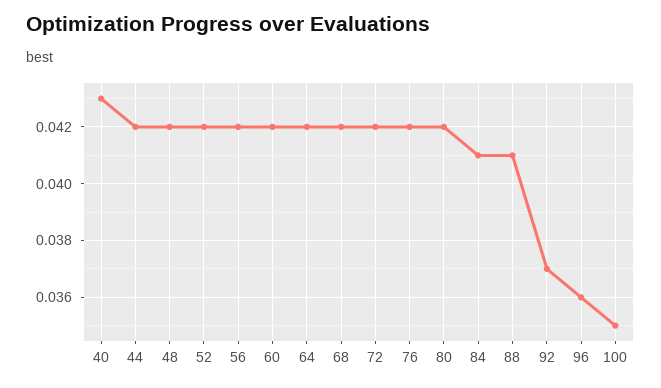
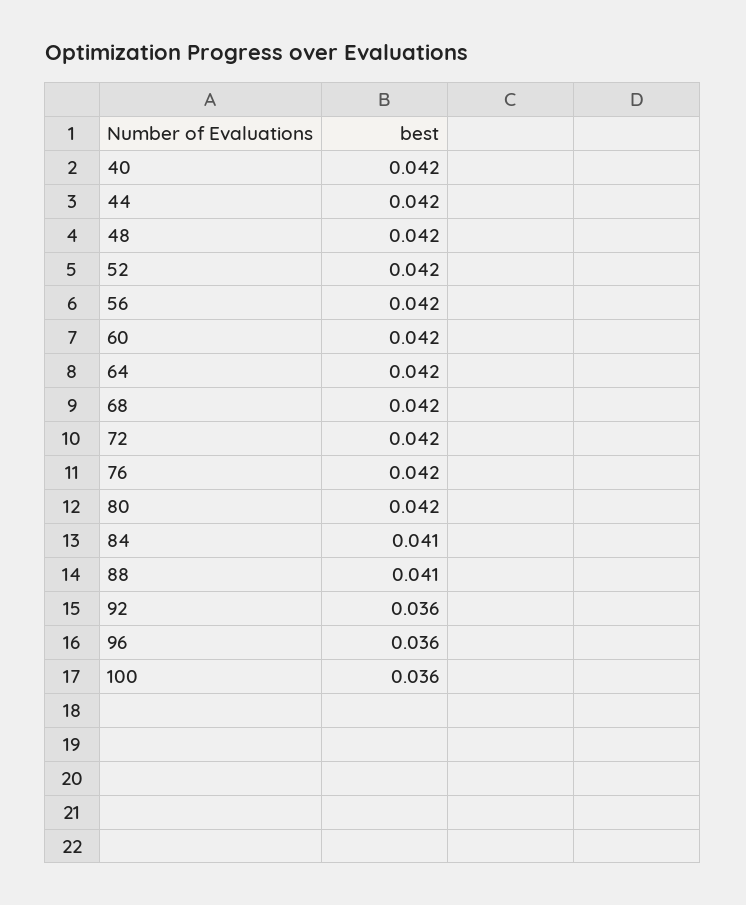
  {
-   "40": 0.043,
+   "40": 0.042,
    "44": 0.042,
    "48": 0.042,
    "52": 0.042,
    "56": 0.042,
    "60": 0.042,
    "64": 0.042,
    "68": 0.042,
    "72": 0.042,
    "76": 0.042,
    "80": 0.042,
    "84": 0.041,
    "88": 0.041,
-   "92": 0.037,
+   "92": 0.036,
    "96": 0.036,
-   "100": 0.035
+   "100": 0.036
  }

